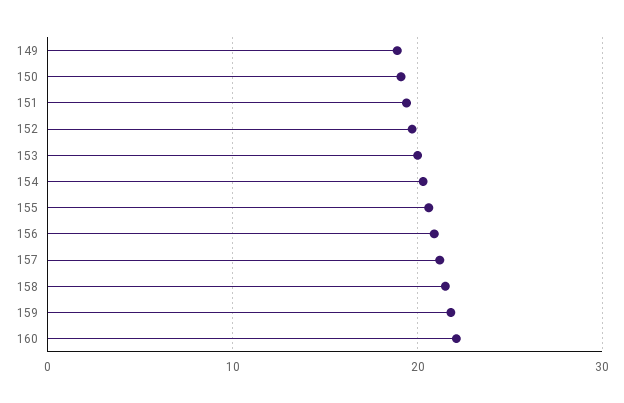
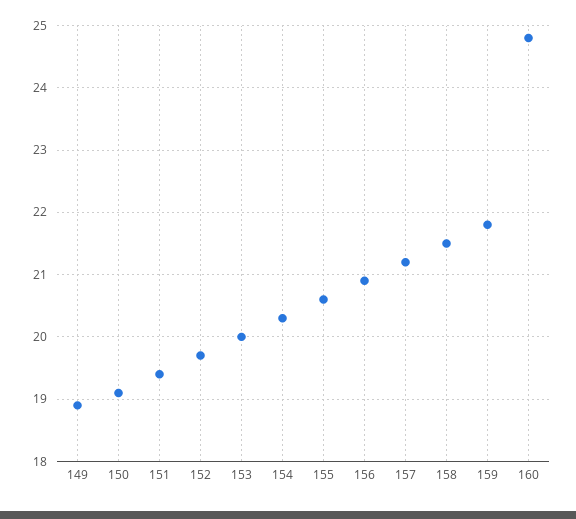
  {
    "149": 18.9,
    "150": 19.1,
    "151": 19.4,
    "152": 19.7,
    "153": 20,
    "154": 20.3,
    "155": 20.6,
    "156": 20.9,
    "157": 21.2,
    "158": 21.5,
    "159": 21.8,
-   "160": 22
+   "160": 24.8
  }

